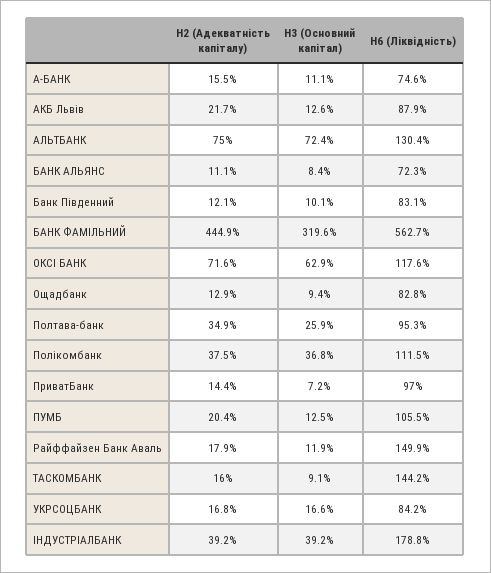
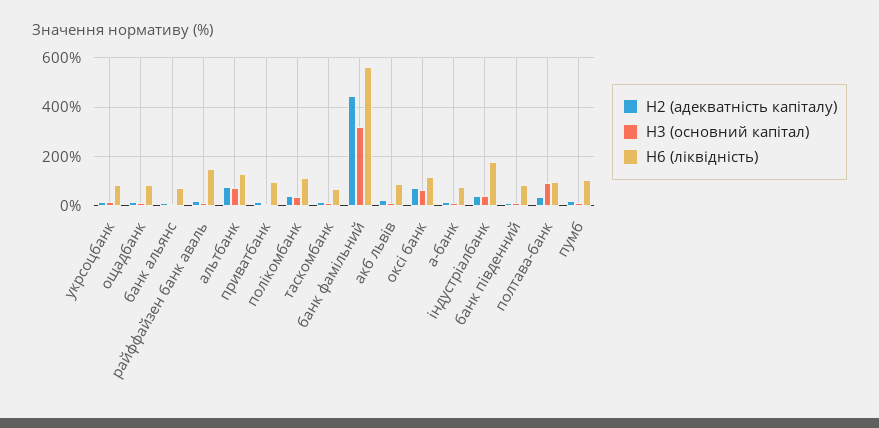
  {
    "Н2 (Адекватність капіталу)": {
      "А-БАНК": 15.5,
      "АКБ Львів": 21.7,
      "АЛЬТБАНК": 75,
      "БАНК АЛЬЯНС": 11.1,
      "Банк Південний": 12.1,
      "БАНК ФАМІЛЬНИЙ": 444.9,
      "ОКСІ БАНК": 71.6,
      "Ощадбанк": 12.9,
      "Полтава-банк": 34.9,
      "Полікомбанк": 37.5,
      "ПриватБанк": 14.4,
      "ПУМБ": 20.4,
      "Райффайзен Банк Аваль": 17.9,
      "ТАСКОМБАНК": 16,
      "УКРСОЦБАНК": 16.8,
      "ІНДУСТРІАЛБАНК": 39.2
    },
    "Н3 (Основний капітал)": {
      "А-БАНК": 11.1,
      "АКБ Львів": 12.6,
      "АЛЬТБАНК": 72.4,
      "БАНК АЛЬЯНС": 8.4,
      "Банк Південний": 10.1,
      "БАНК ФАМІЛЬНИЙ": 319.6,
      "ОКСІ БАНК": 62.9,
      "Ощадбанк": 9.4,
-     "Полтава-банк": 25.9,
+     "Полтава-банк": 100,
      "Полікомбанк": 36.8,
      "ПриватБанк": 7.2,
      "ПУМБ": 12.5,
      "Райффайзен Банк Аваль": 11.9,
      "ТАСКОМБАНК": 9.1,
      "УКРСОЦБАНК": 16.6,
      "ІНДУСТРІАЛБАНК": 39.2
    },
    "Н6 (Ліквідність)": {
      "А-БАНК": 74.6,
      "АКБ Львів": 87.9,
      "АЛЬТБАНК": 130.4,
      "БАНК АЛЬЯНС": 72.3,
      "Банк Південний": 83.1,
      "БАНК ФАМІЛЬНИЙ": 562.7,
      "ОКСІ БАНК": 117.6,
      "Ощадбанк": 82.8,
      "Полтава-банк": 95.3,
      "Полікомбанк": 111.5,
      "ПриватБанк": 97,
      "ПУМБ": 105.5,
      "Райффайзен Банк Аваль": 149.9,
-     "ТАСКОМБАНК": 144.2,
+     "ТАСКОМБАНК": 75,
      "УКРСОЦБАНК": 84.2,
      "ІНДУСТРІАЛБАНК": 178.8
    }
  }

